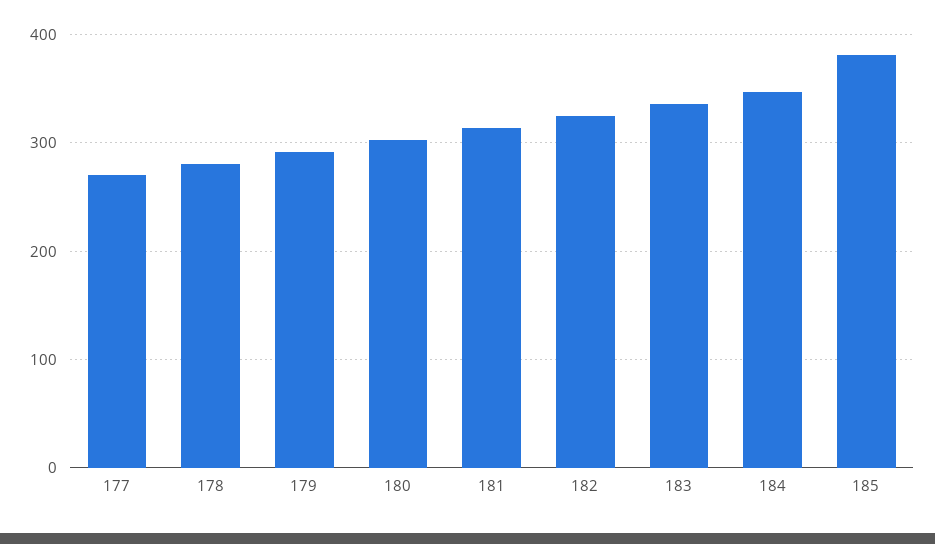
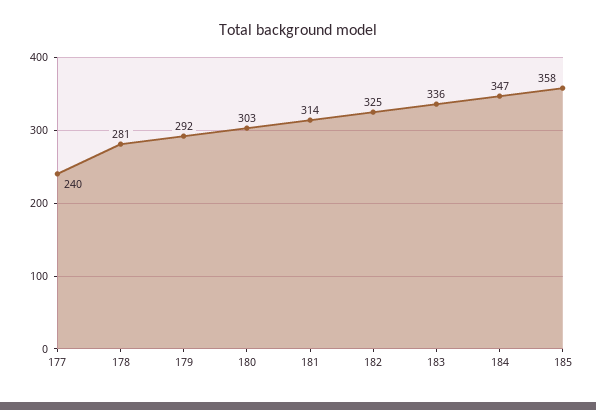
  {
-   "177": 270,
+   "177": 240,
    "178": 281,
    "179": 292,
    "180": 303,
    "181": 314,
    "182": 325,
    "183": 336,
    "184": 347,
-   "185": 380
+   "185": 358
  }

